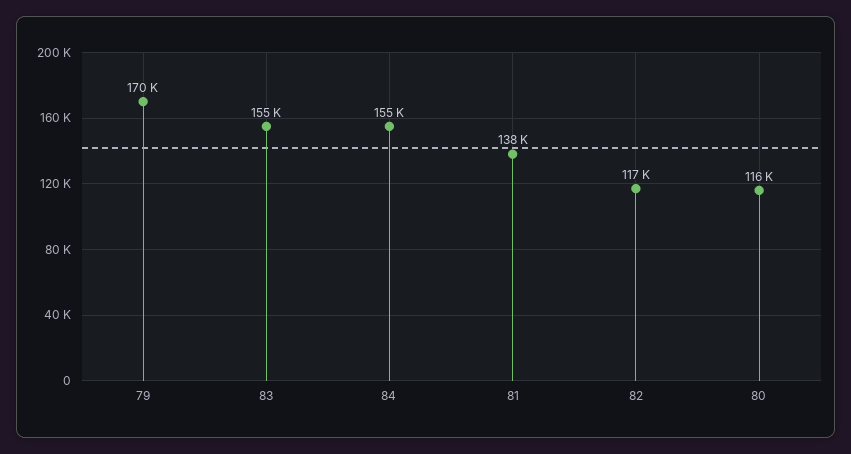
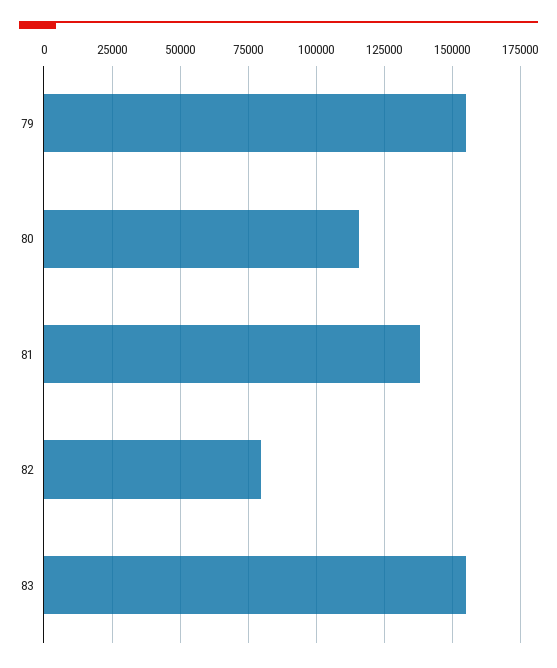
  {
-   "79": 170000,
+   "79": 155000,
    "83": 155000,
-   "84": 155000,
    "81": 138000,
-   "82": 117000,
+   "82": 80000,
    "80": 116000
  }

